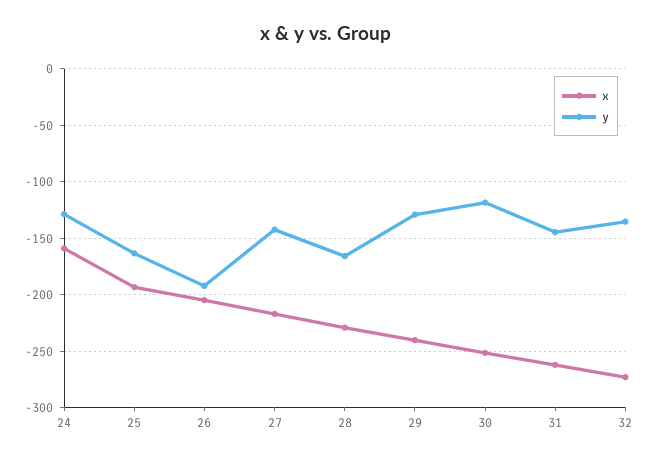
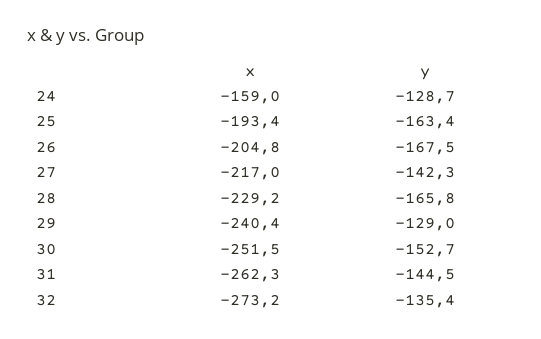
  {
    "x": {
      "24": -159,
      "25": -193.4,
      "26": -204.8,
      "27": -217,
      "28": -229.2,
      "29": -240.4,
      "30": -251.5,
      "31": -262.3,
      "32": -273.2
    },
    "y": {
      "24": -128.7,
      "25": -163.4,
-     "26": -190,
+     "26": -167.5,
      "27": -142.3,
      "28": -165.8,
      "29": -129,
-     "30": -120,
+     "30": -152.7,
      "31": -144.5,
      "32": -135.4
    }
  }

